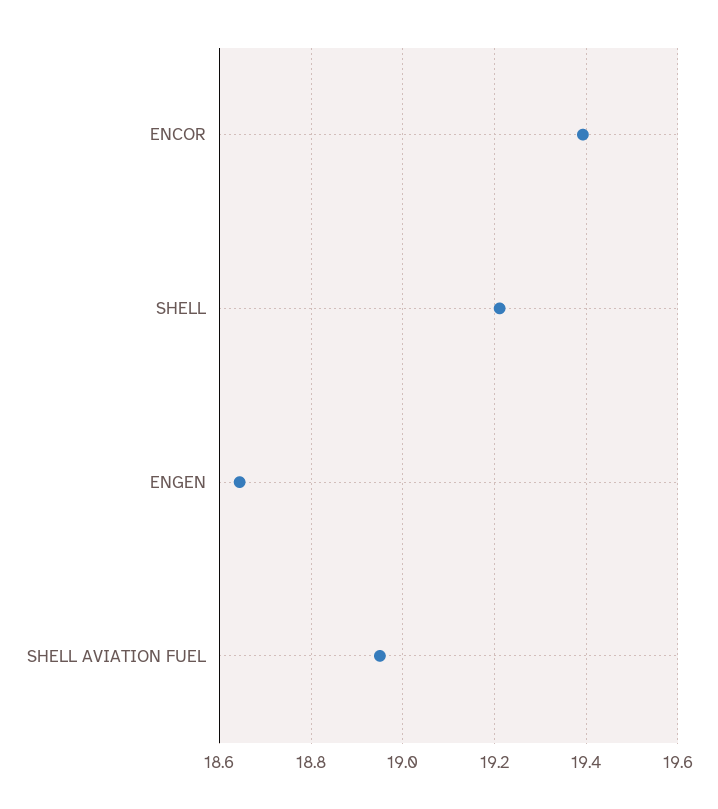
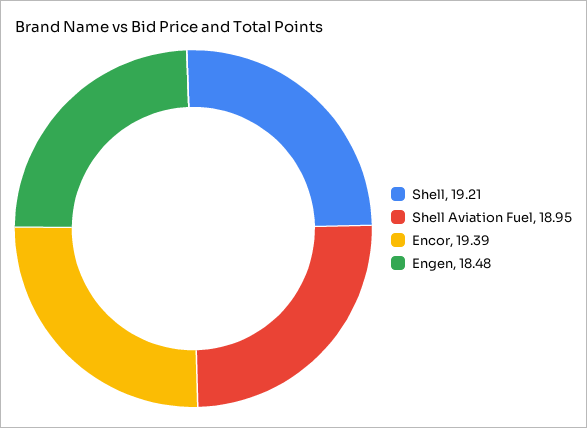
  {
    "ENCOR": 19.39,
    "SHELL": 19.21,
-   "ENGEN": 18.64,
+   "ENGEN": 18.48,
    "SHELL AVIATION FUEL": 18.95
  }

